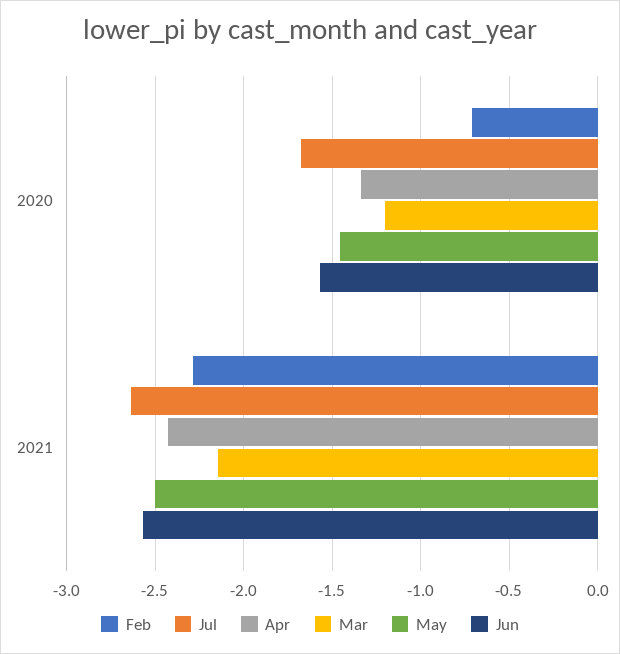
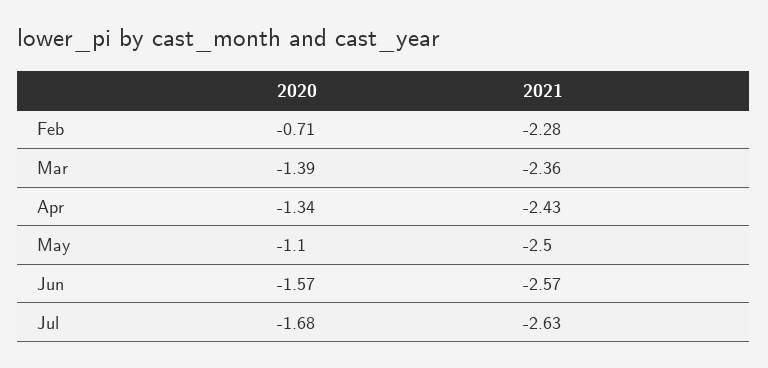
  {
    "Feb": {
      "2020": -0.71,
      "2021": -2.28
    },
    "Jul": {
      "2020": -1.68,
      "2021": -2.63
    },
    "Apr": {
      "2020": -1.34,
      "2021": -2.43
    },
    "Mar": {
-     "2020": -1.2,
+     "2020": -1.39,
-     "2021": -2.15
+     "2021": -2.36
    },
    "May": {
-     "2020": -1.45,
+     "2020": -1.1,
      "2021": -2.5
    },
    "Jun": {
      "2020": -1.57,
      "2021": -2.57
    }
  }

